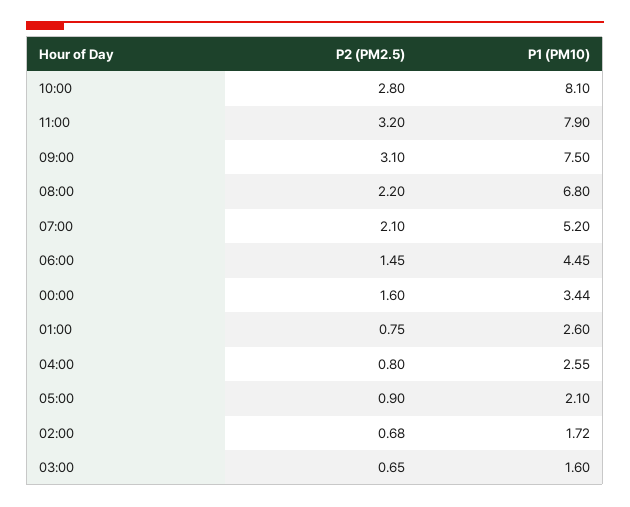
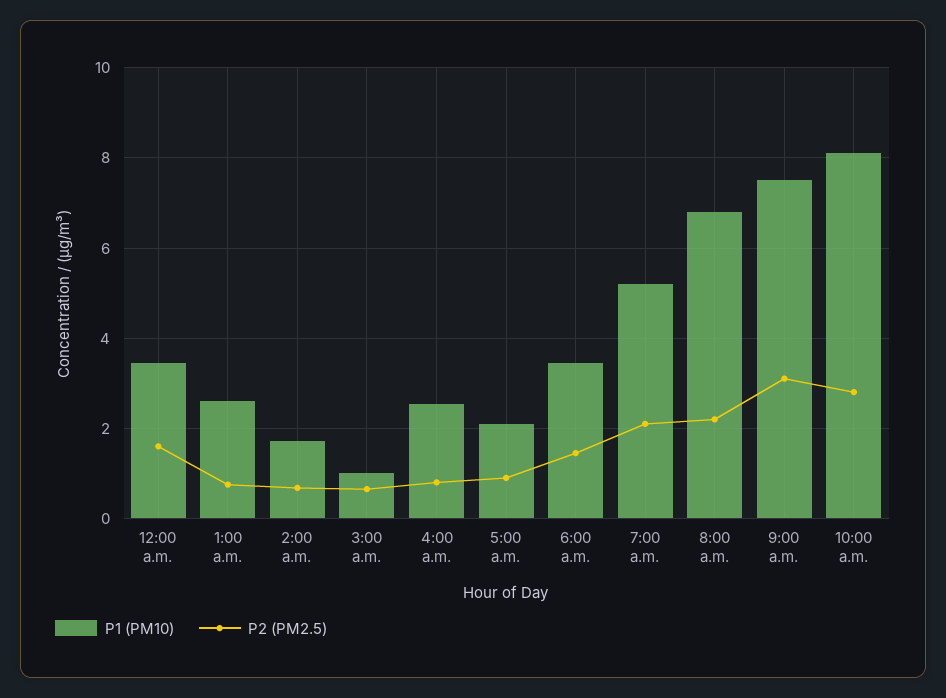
  {
    "P2 (PM2.5)": {
      "10:00": 2.8,
-     "11:00": 3.2,
      "09:00": 3.1,
      "08:00": 2.2,
      "07:00": 2.1,
      "06:00": 1.45,
      "00:00": 1.6,
      "01:00": 0.75,
      "04:00": 0.8,
      "05:00": 0.9,
      "02:00": 0.68,
      "03:00": 0.65
    },
    "P1 (PM10)": {
      "10:00": 8.1,
-     "11:00": 7.9,
      "09:00": 7.5,
      "08:00": 6.8,
      "07:00": 5.2,
-     "06:00": 4.45,
+     "06:00": 3.4,
      "00:00": 3.44,
      "01:00": 2.6,
      "04:00": 2.55,
      "05:00": 2.1,
      "02:00": 1.72,
-     "03:00": 1.6
+     "03:00": 1
    }
  }

